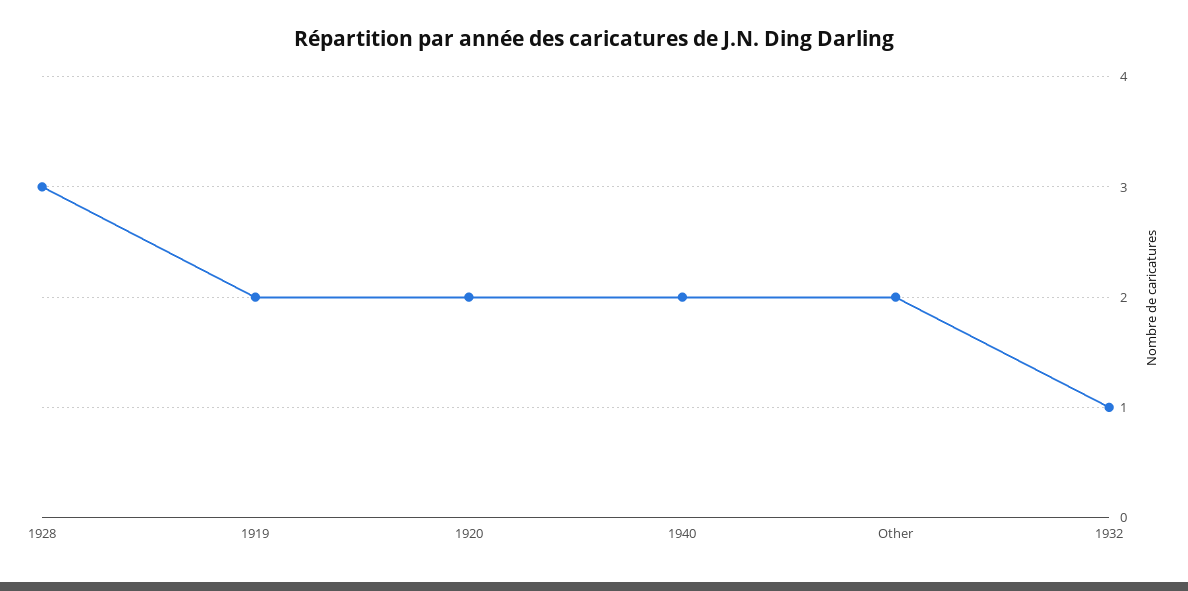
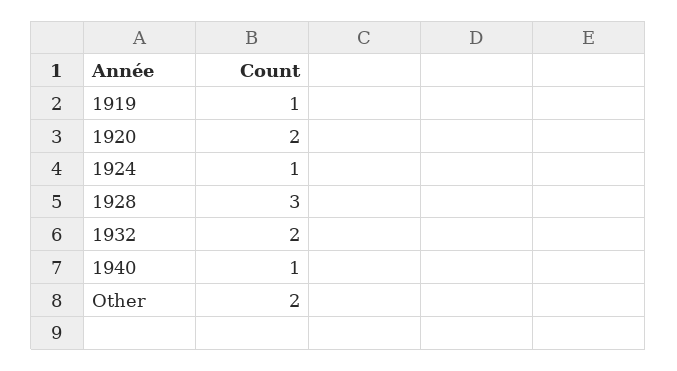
  {
    "1928": 3,
-   "1919": 2,
+   "1919": 1,
    "1920": 2,
-   "1940": 2,
+   "1940": 1,
    "Other": 2,
-   "1932": 1
+   "1932": 2,
+   "1924": 1
  }

